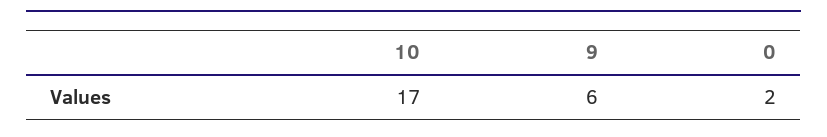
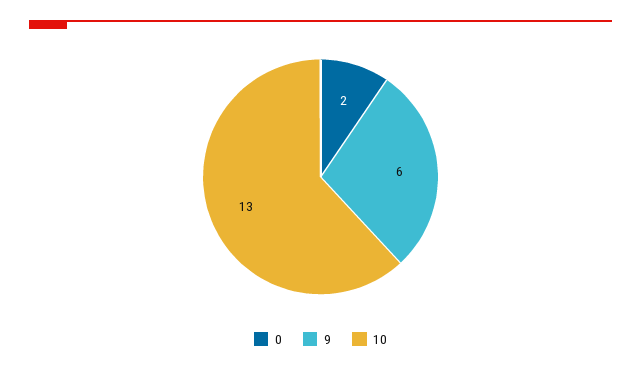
  {
-   "10": 17,
+   "10": 13,
    "9": 6,
    "0": 2
  }

